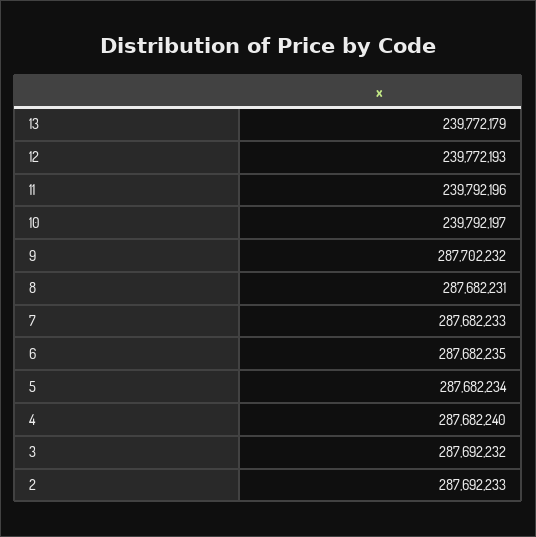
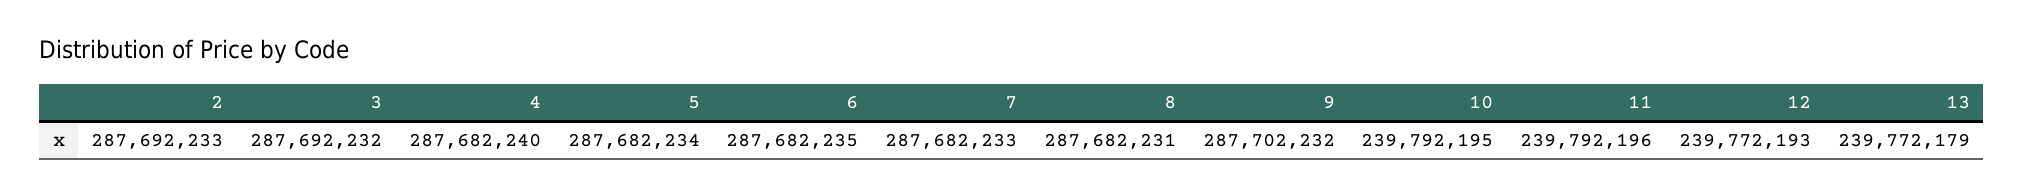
  {
    "13": 239772179,
    "12": 239772193,
    "11": 239792196,
-   "10": 239792197,
+   "10": 239792195,
    "9": 287702232,
    "8": 287682231,
    "7": 287682233,
    "6": 287682235,
    "5": 287682234,
    "4": 287682240,
    "3": 287692232,
    "2": 287692233
  }

